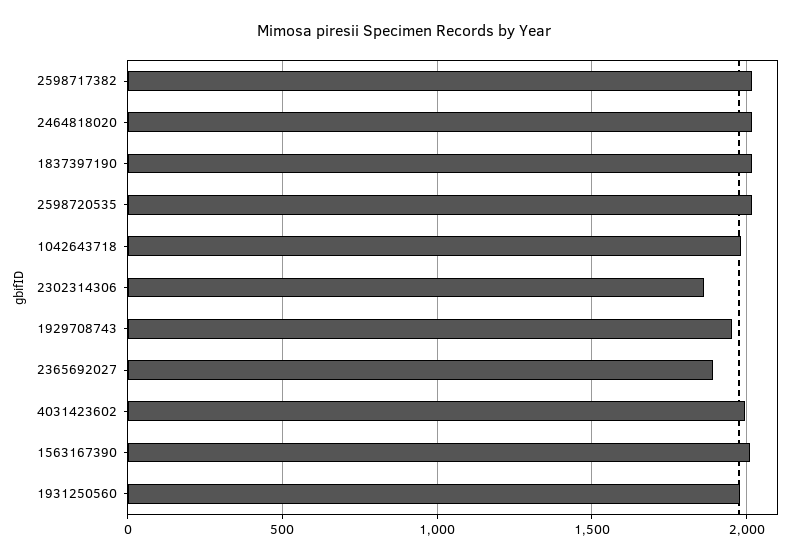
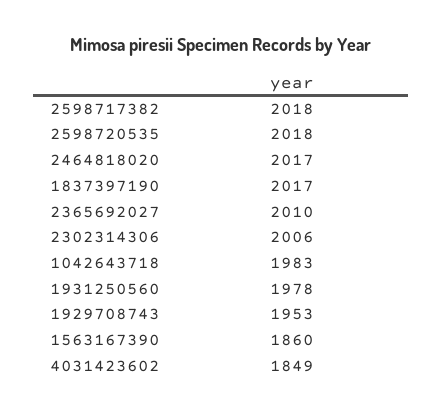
  {
    "2598717382": 2018,
    "2464818020": 2017,
    "1837397190": 2017,
    "2598720535": 2018,
    "1042643718": 1983,
-   "2302314306": 1850,
+   "2302314306": 2006,
    "1929708743": 1953,
-   "2365692027": 1900,
+   "2365692027": 2010,
-   "4031423602": 2000,
+   "4031423602": 1849,
-   "1563167390": 2000,
+   "1563167390": 1860,
    "1931250560": 1978
  }

